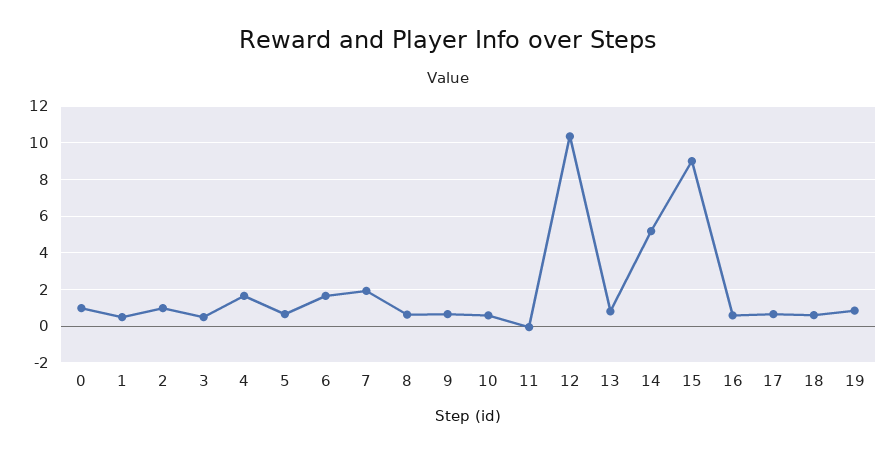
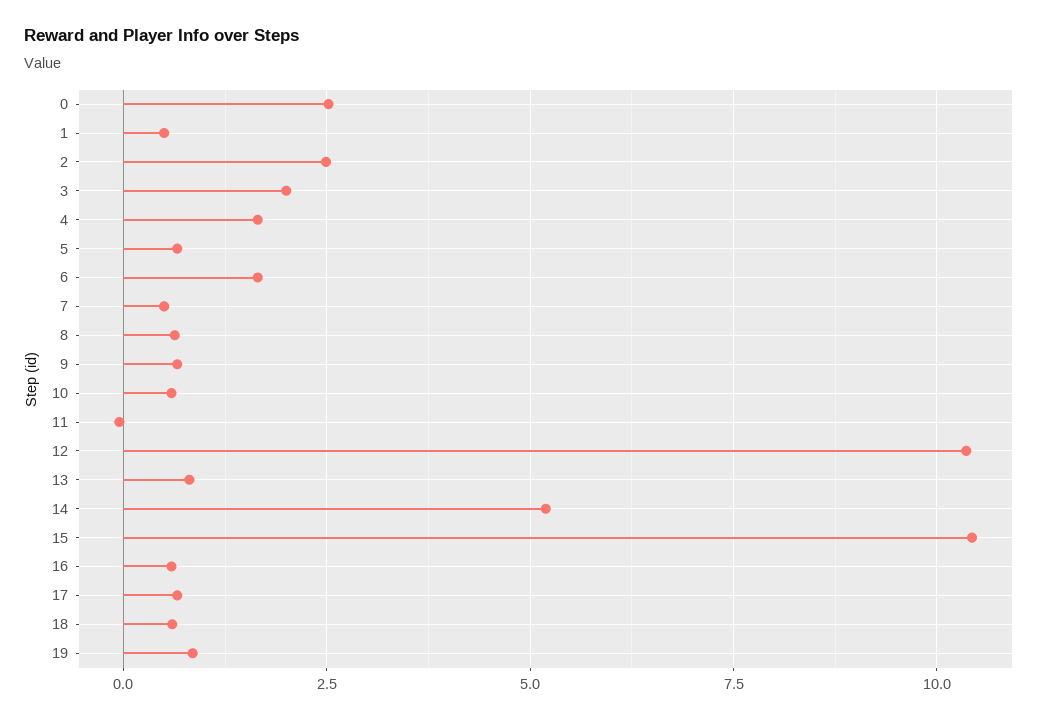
  {
-   "0": 1,
+   "0": 2.5,
    "1": 0.5,
-   "2": 1,
+   "2": 2.5,
-   "3": 0.5,
+   "3": 2,
    "4": 1.75,
    "5": 0.75,
    "6": 1.75,
-   "7": 2,
+   "7": 0.5,
    "8": 0.75,
    "9": 0.75,
    "10": 0.5,
    "11": 0,
    "12": 10.25,
    "13": 0.75,
    "14": 5.25,
-   "15": 9,
+   "15": 10.5,
    "16": 0.5,
    "17": 0.75,
    "18": 0.5,
    "19": 0.75
  }

